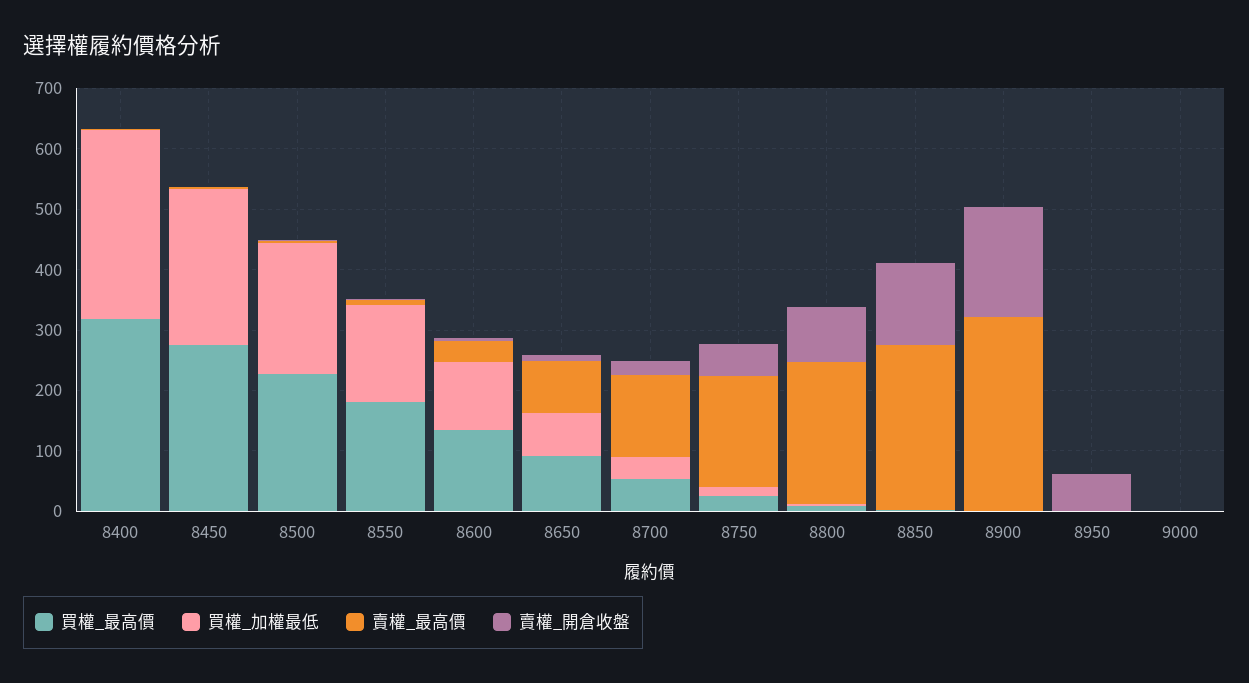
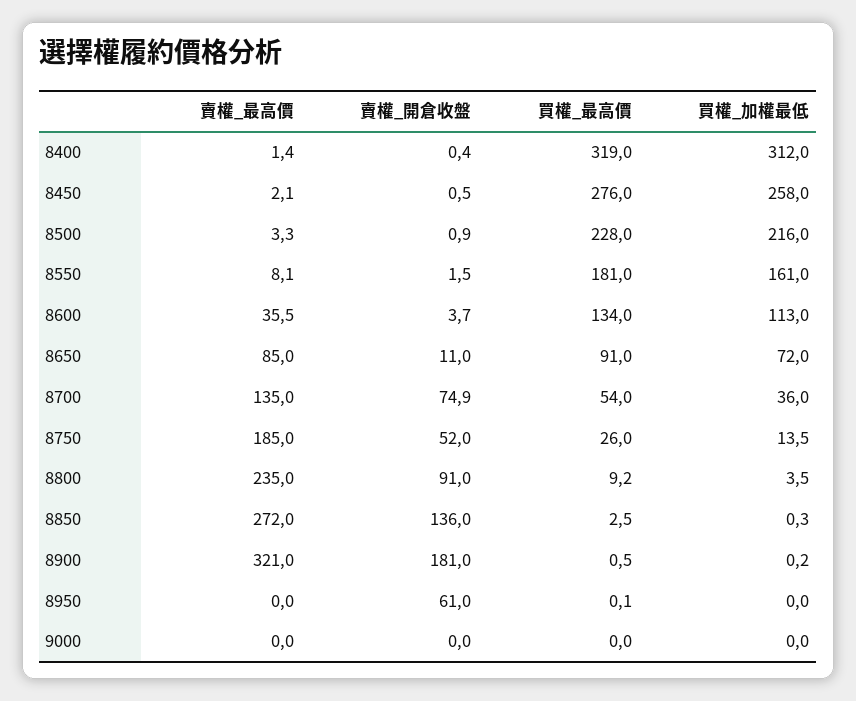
  {
    "買權_最高價": {
      "8400": 319,
      "8450": 276,
      "8500": 228,
      "8550": 181,
      "8600": 134,
      "8650": 91,
      "8700": 54,
      "8750": 26,
      "8800": 9.2,
      "8850": 2.5,
      "8900": 0.5,
      "8950": 0.1,
      "9000": 0
    },
    "買權_加權最低": {
      "8400": 312,
      "8450": 258,
      "8500": 216,
      "8550": 161,
      "8600": 113,
      "8650": 72,
      "8700": 36,
      "8750": 13.5,
      "8800": 3.5,
      "8850": 0.3,
      "8900": 0.2,
      "8950": 0,
      "9000": 0
    },
    "賣權_最高價": {
      "8400": 1.4,
      "8450": 2.1,
      "8500": 3.3,
      "8550": 8.1,
      "8600": 35.5,
      "8650": 85,
      "8700": 135,
      "8750": 185,
      "8800": 235,
      "8850": 272,
      "8900": 321,
      "8950": 0,
      "9000": 0
    },
    "賣權_開倉收盤": {
      "8400": 0.4,
      "8450": 0.5,
      "8500": 0.9,
      "8550": 1.5,
      "8600": 3.7,
      "8650": 11,
-     "8700": 20,
+     "8700": 74.9,
      "8750": 52,
      "8800": 91,
      "8850": 136,
      "8900": 181,
      "8950": 61,
      "9000": 0
    }
  }

